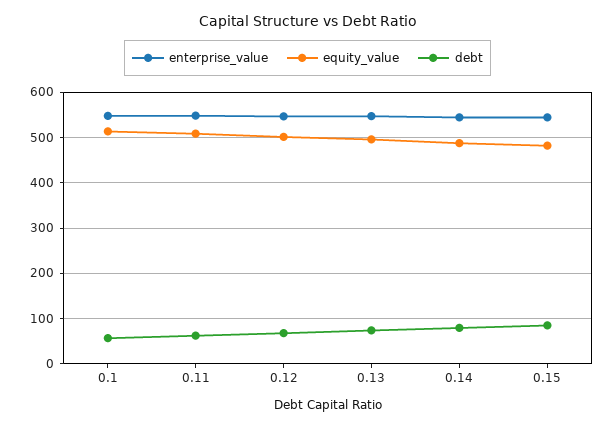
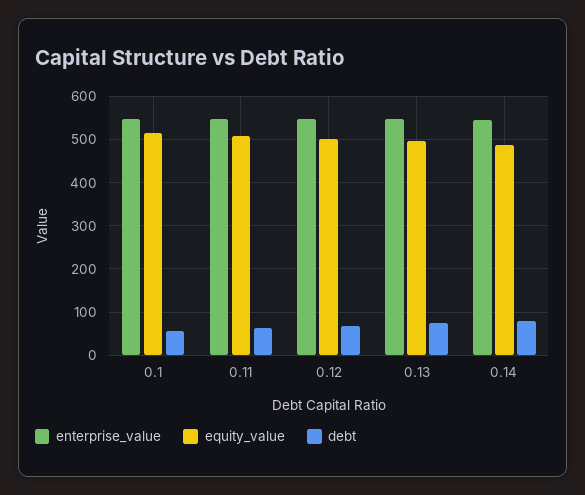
  {
    "enterprise_value": {
      "0.1": 540,
      "0.11": 540,
      "0.12": 540,
      "0.13": 540,
-     "0.14": 540,
+     "0.14": 540
-     "0.15": 540
    },
    "equity_value": {
      "0.1": 520,
      "0.11": 500,
      "0.12": 500,
      "0.13": 500,
-     "0.14": 480,
+     "0.14": 480
-     "0.15": 480
    },
    "debt": {
      "0.1": 60,
      "0.11": 60,
      "0.12": 60,
      "0.13": 80,
-     "0.14": 80,
+     "0.14": 80
-     "0.15": 80
    }
  }

